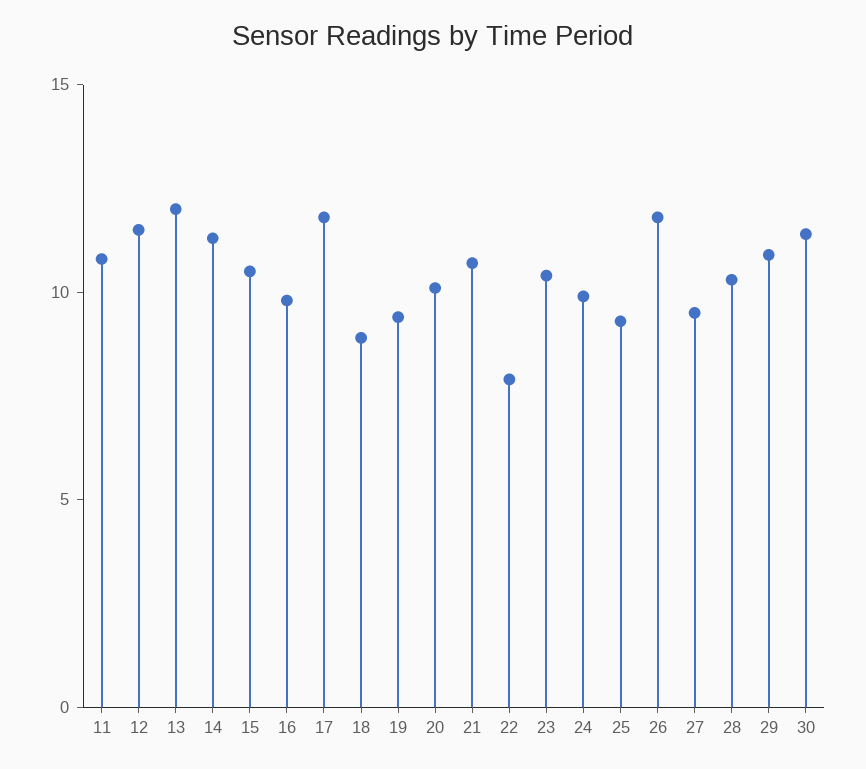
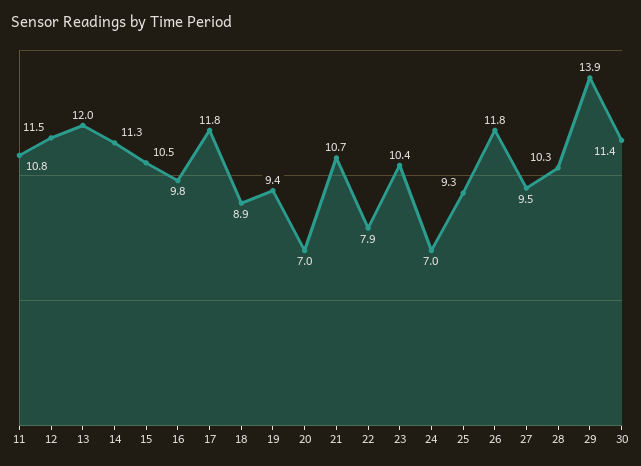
  {
    "11": 10.8,
    "12": 11.5,
    "13": 12,
    "14": 11.3,
    "15": 10.5,
    "16": 9.8,
    "17": 11.8,
    "18": 8.9,
    "19": 9.4,
-   "20": 10,
+   "20": 7,
    "21": 10.7,
    "22": 7.9,
    "23": 10.4,
-   "24": 10,
+   "24": 7,
    "25": 9.3,
    "26": 11.8,
    "27": 9.5,
    "28": 10.3,
-   "29": 11,
+   "29": 13.9,
    "30": 11.4
  }

